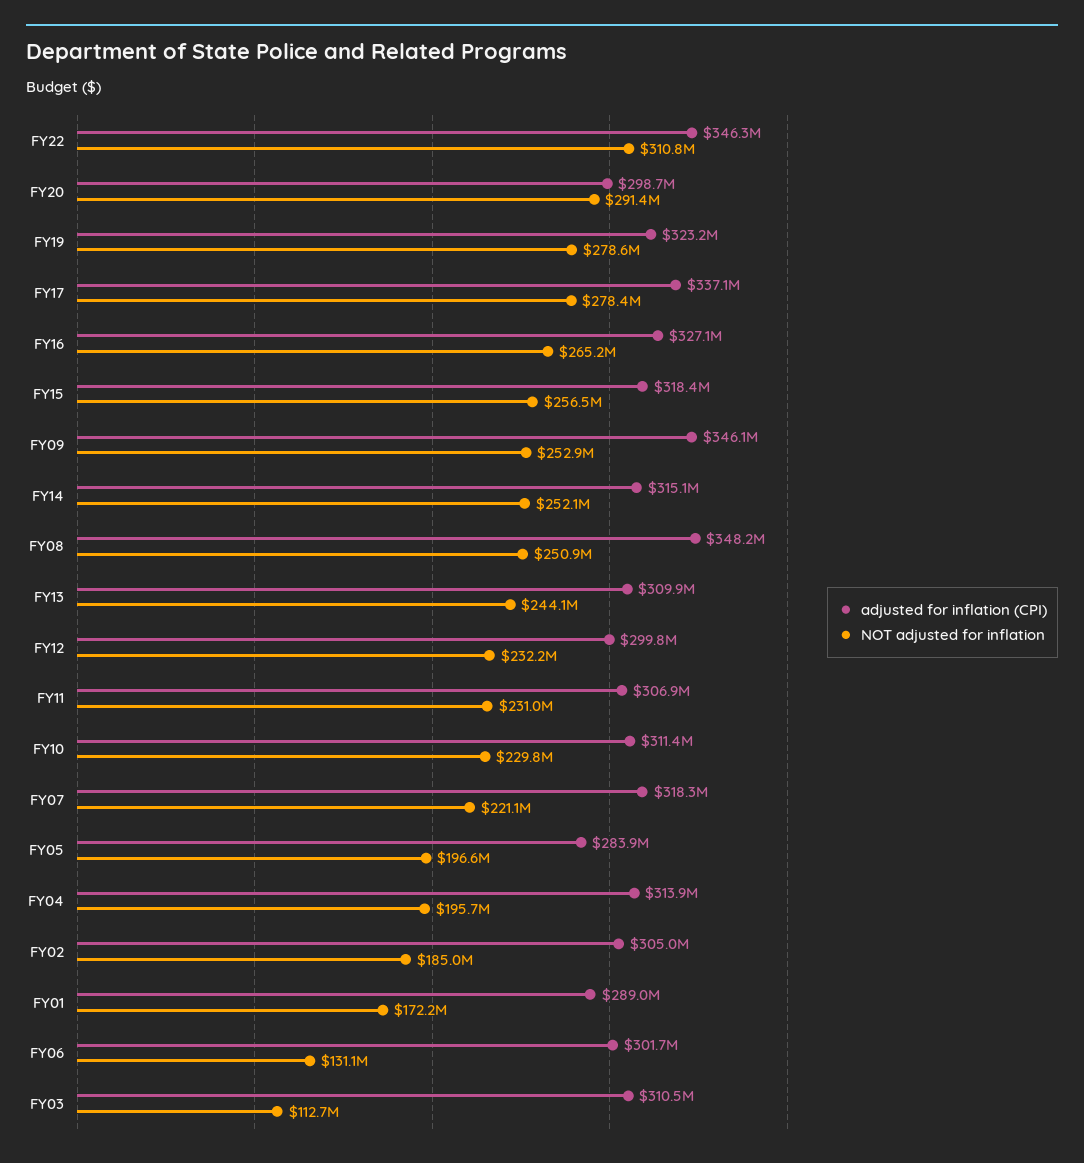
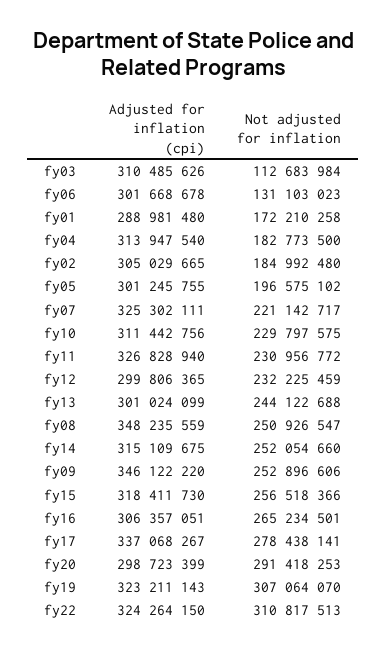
  {
    "adjusted for inflation (CPI)": {
-     "FY22": 346300000,
+     "FY22": 324264150,
      "FY20": 298723399,
      "FY19": 323211143,
      "FY17": 337068267,
-     "FY16": 327100000,
+     "FY16": 306357051,
      "FY15": 318411730,
      "FY09": 346122220,
      "FY14": 315109675,
      "FY08": 348235559,
-     "FY13": 309900000,
+     "FY13": 301024099,
      "FY12": 299806365,
-     "FY11": 306900000,
+     "FY11": 326828940,
      "FY10": 311442756,
-     "FY07": 318300000,
+     "FY07": 325302111,
-     "FY05": 283900000,
+     "FY05": 301245755,
      "FY04": 313947540,
      "FY02": 305029665,
      "FY01": 288981480,
      "FY06": 301668678,
      "FY03": 310485626
    },
    "NOT adjusted for inflation": {
      "FY22": 310817513,
      "FY20": 291418253,
-     "FY19": 278600000,
+     "FY19": 307064070,
      "FY17": 278438141,
      "FY16": 265234501,
      "FY15": 256518366,
      "FY09": 252896606,
      "FY14": 252054660,
      "FY08": 250926547,
      "FY13": 244122688,
      "FY12": 232225459,
      "FY11": 230956772,
      "FY10": 229797575,
      "FY07": 221142717,
      "FY05": 196575102,
-     "FY04": 195700000,
+     "FY04": 182773500,
      "FY02": 184992480,
      "FY01": 172210258,
      "FY06": 131103023,
      "FY03": 112683984
    }
  }

